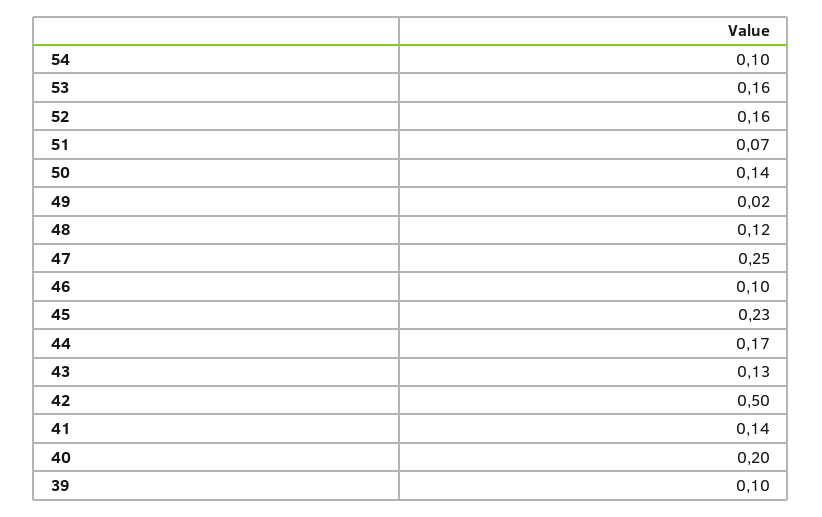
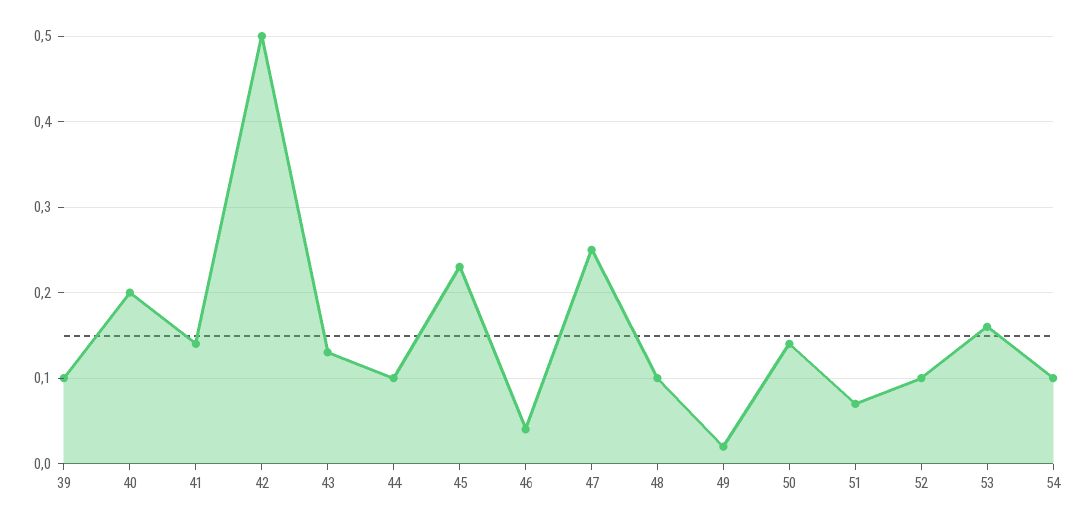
  {
    "54": 0.1,
    "53": 0.16,
-   "52": 0.16,
+   "52": 0.1,
    "51": 0.07,
    "50": 0.14,
    "49": 0.02,
-   "48": 0.12,
+   "48": 0.1,
    "47": 0.25,
-   "46": 0.1,
+   "46": 0.04,
    "45": 0.23,
-   "44": 0.17,
+   "44": 0.1,
    "43": 0.13,
    "42": 0.5,
    "41": 0.14,
    "40": 0.2,
    "39": 0.1
  }

